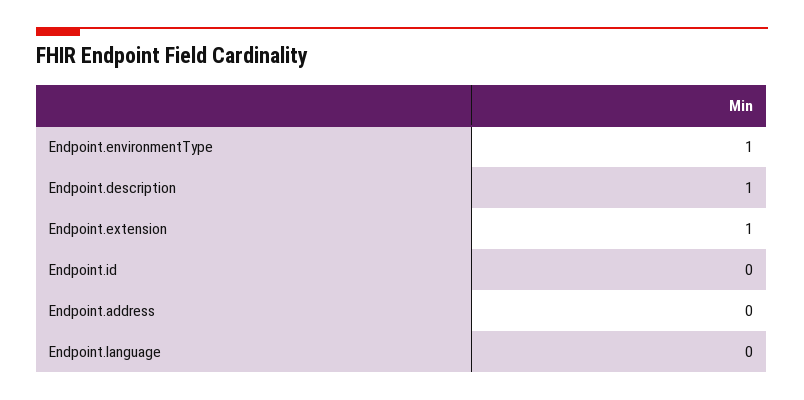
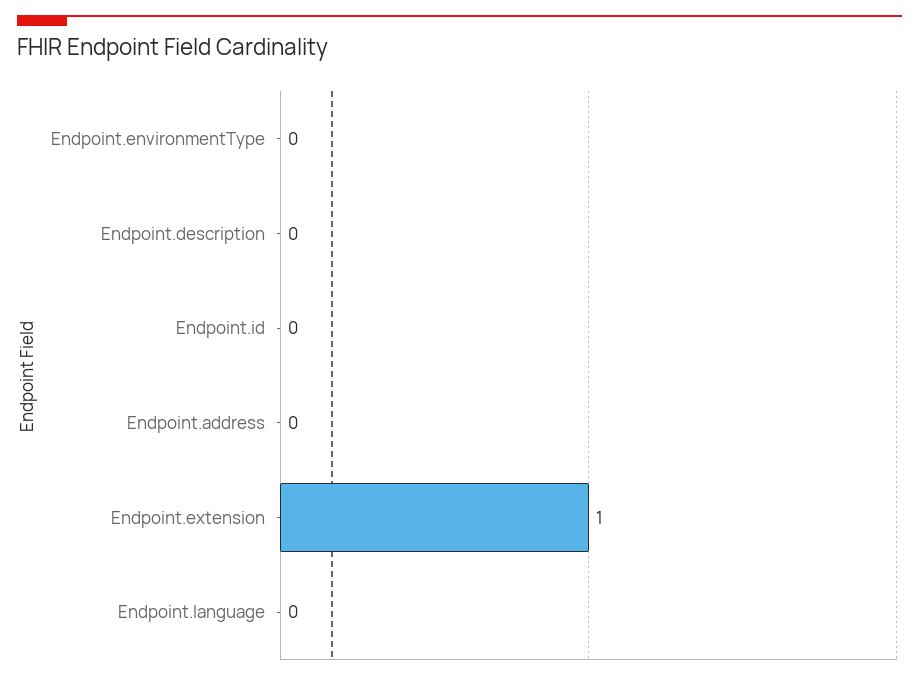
  {
-   "Endpoint.environmentType": 1,
+   "Endpoint.environmentType": 0,
-   "Endpoint.description": 1,
+   "Endpoint.description": 0,
    "Endpoint.extension": 1,
    "Endpoint.id": 0,
    "Endpoint.address": 0,
    "Endpoint.language": 0
  }

